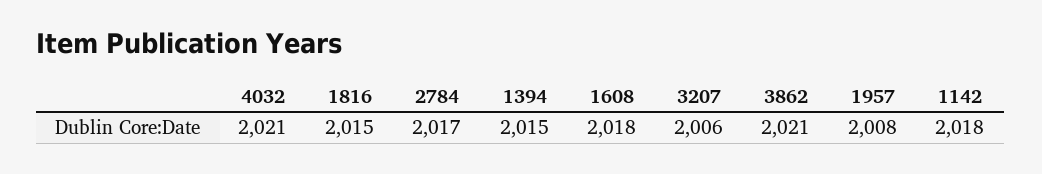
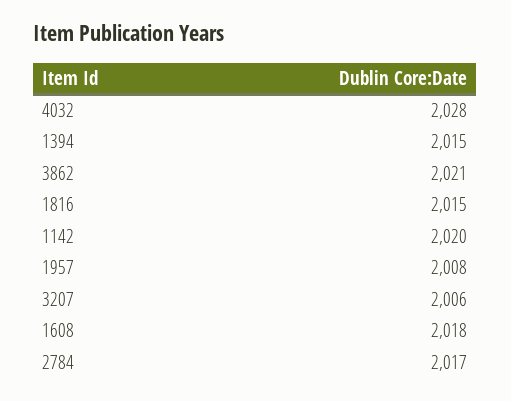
  {
-   "4032": 2021,
+   "4032": 2028,
    "1816": 2015,
    "2784": 2017,
    "1394": 2015,
    "1608": 2018,
    "3207": 2006,
    "3862": 2021,
    "1957": 2008,
-   "1142": 2018
+   "1142": 2020
  }

